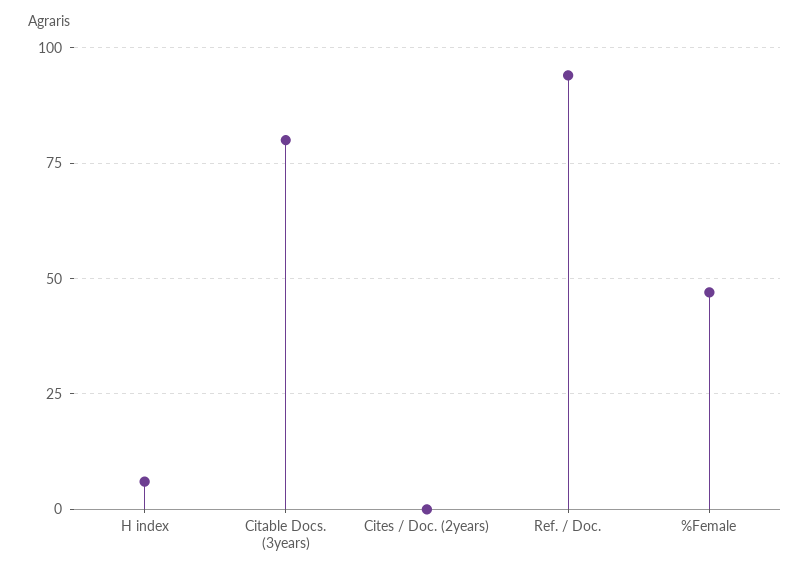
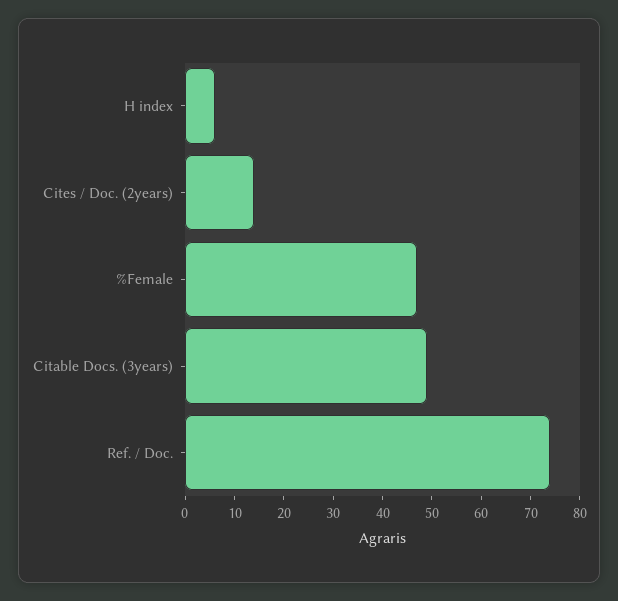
  {
    "H index": 5,
-   "Citable Docs. (3years)": 80,
+   "Citable Docs. (3years)": 50,
-   "Cites / Doc. (2years)": 0,
+   "Cites / Doc. (2years)": 15,
-   "Ref. / Doc.": 95,
+   "Ref. / Doc.": 75,
    "%Female": 45
  }

